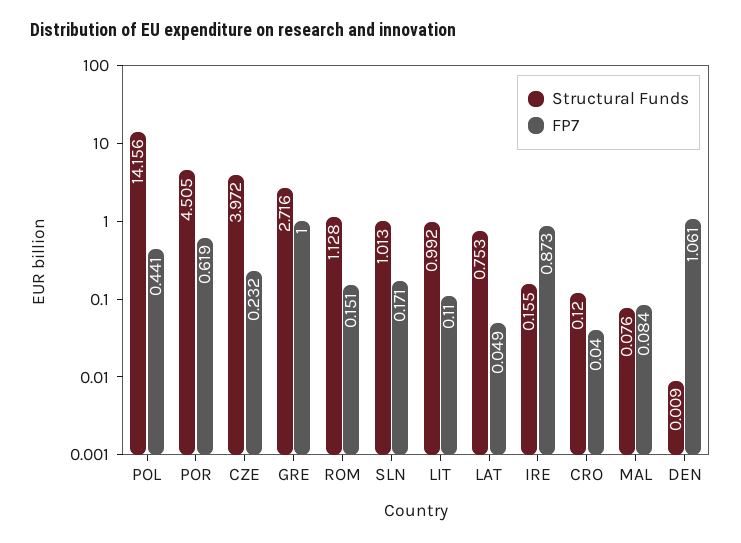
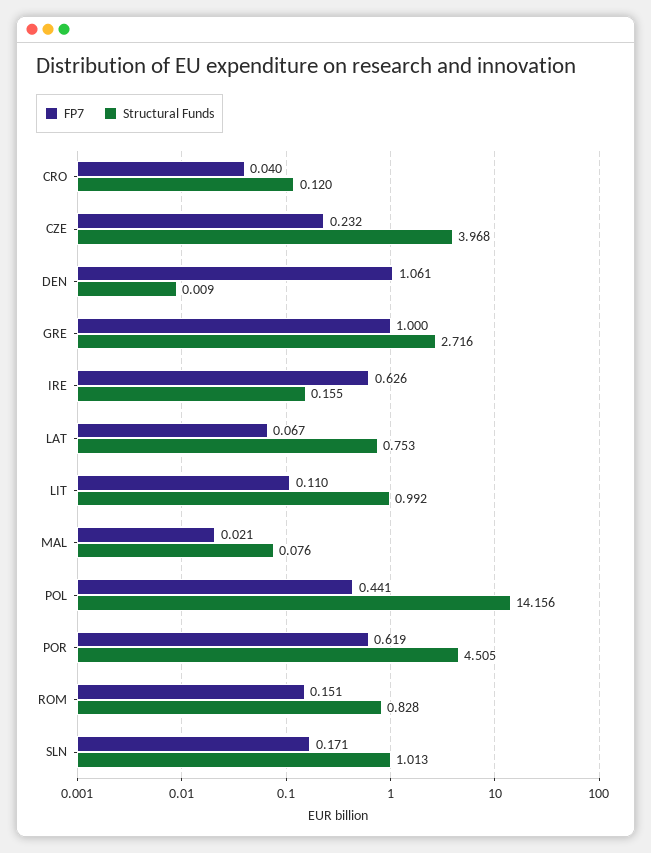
  {
    "Structural Funds": {
      "POL": 14.156,
      "POR": 4.505,
-     "CZE": 3.972,
+     "CZE": 3.968,
      "GRE": 2.716,
-     "ROM": 1.128,
+     "ROM": 0.828,
      "SLN": 1.013,
      "LIT": 0.992,
      "LAT": 0.753,
      "IRE": 0.155,
      "CRO": 0.12,
      "MAL": 0.076,
      "DEN": 0.009
    },
    "FP7": {
      "POL": 0.441,
      "POR": 0.619,
      "CZE": 0.232,
      "GRE": 1,
      "ROM": 0.151,
      "SLN": 0.171,
      "LIT": 0.11,
-     "LAT": 0.049,
+     "LAT": 0.067,
-     "IRE": 0.873,
+     "IRE": 0.626,
      "CRO": 0.04,
-     "MAL": 0.084,
+     "MAL": 0.021,
      "DEN": 1.061
    }
  }

